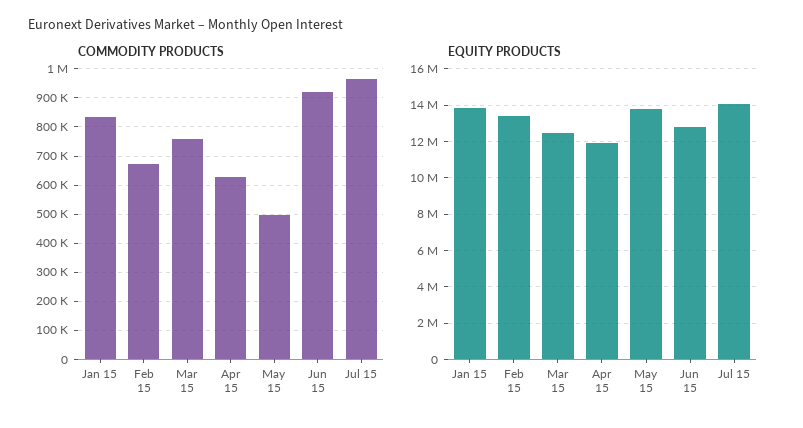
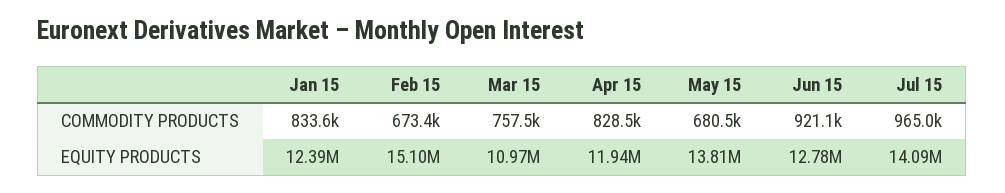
  {
    "COMMODITY PRODUCTS": {
      "Jan 15": 833600,
      "Feb 15": 673400,
      "Mar 15": 757500,
-     "Apr 15": 625000,
+     "Apr 15": 828500,
-     "May 15": 500000,
+     "May 15": 680500,
      "Jun 15": 921100,
      "Jul 15": 965000
    },
    "EQUITY PRODUCTS": {
-     "Jan 15": 14000000,
+     "Jan 15": 12390000,
-     "Feb 15": 13500000,
+     "Feb 15": 15100000,
-     "Mar 15": 12500000,
+     "Mar 15": 10970000,
      "Apr 15": 11940000,
      "May 15": 13810000,
      "Jun 15": 12780000,
      "Jul 15": 14090000
    }
  }

